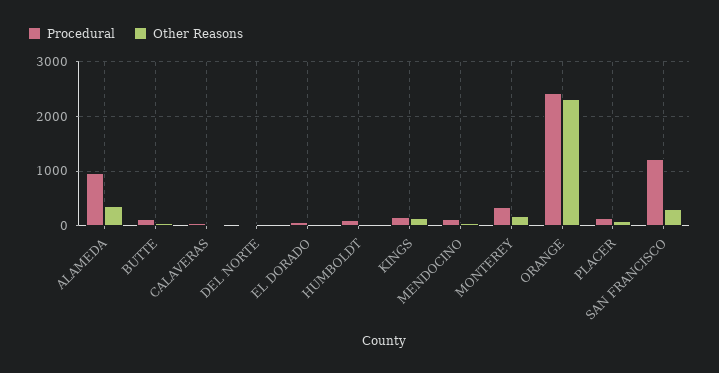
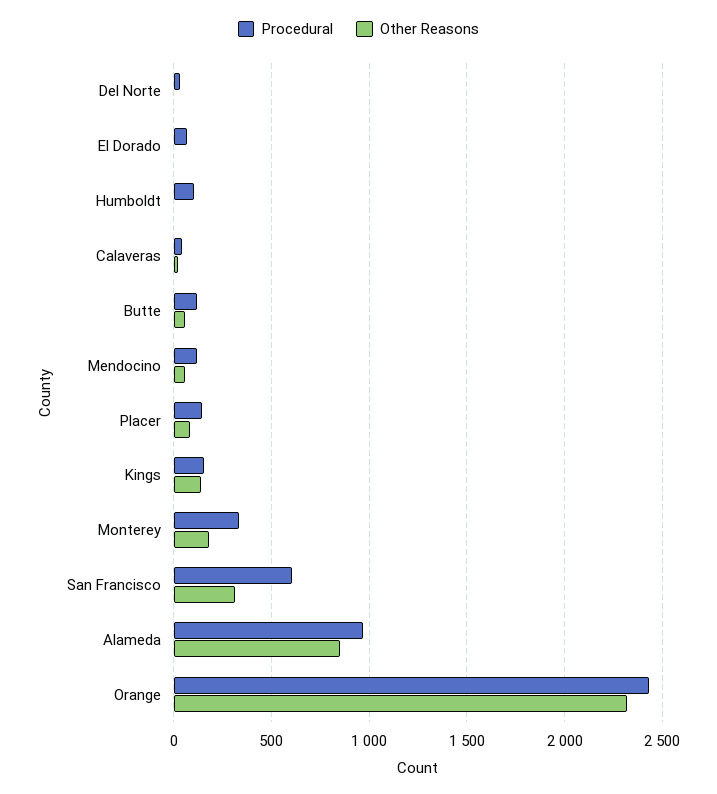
  {
    "Procedural": {
      "ALAMEDA": 950,
      "BUTTE": 100,
      "CALAVERAS": 50,
      "DEL NORTE": 50,
      "EL DORADO": 50,
      "HUMBOLDT": 100,
      "KINGS": 150,
      "MENDOCINO": 100,
      "MONTEREY": 350,
      "ORANGE": 2450,
      "PLACER": 150,
-     "SAN FRANCISCO": 1200
+     "SAN FRANCISCO": 600
    },
    "Other Reasons": {
-     "ALAMEDA": 400,
+     "ALAMEDA": 850,
      "BUTTE": 50,
      "CALAVERAS": 0,
      "DEL NORTE": 0,
      "EL DORADO": 0,
      "HUMBOLDT": 0,
      "KINGS": 150,
      "MENDOCINO": 50,
      "MONTEREY": 200,
      "ORANGE": 2300,
      "PLACER": 100,
      "SAN FRANCISCO": 300
    }
  }

